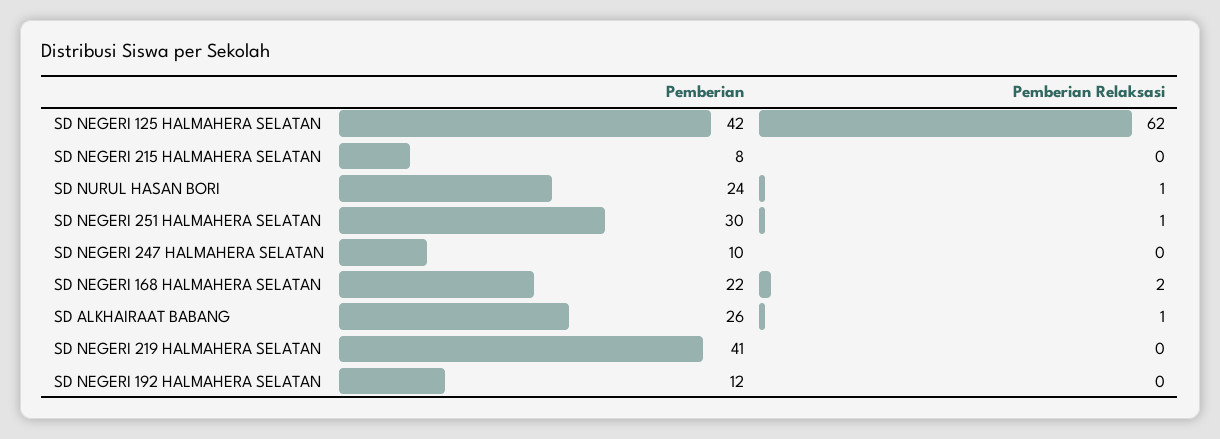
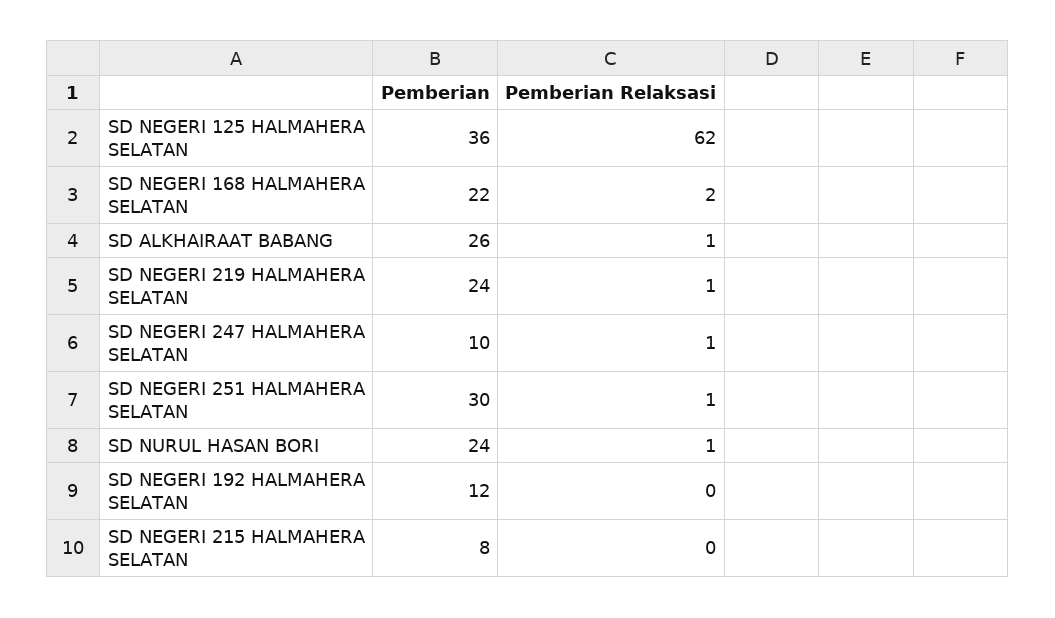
  {
    "Pemberian": {
-     "SD NEGERI 125 HALMAHERA SELATAN": 42,
+     "SD NEGERI 125 HALMAHERA SELATAN": 36,
      "SD NEGERI 215 HALMAHERA SELATAN": 8,
      "SD NURUL HASAN BORI": 24,
      "SD NEGERI 251 HALMAHERA SELATAN": 30,
      "SD NEGERI 247 HALMAHERA SELATAN": 10,
      "SD NEGERI 168 HALMAHERA SELATAN": 22,
      "SD ALKHAIRAAT BABANG": 26,
-     "SD NEGERI 219 HALMAHERA SELATAN": 41,
+     "SD NEGERI 219 HALMAHERA SELATAN": 24,
      "SD NEGERI 192 HALMAHERA SELATAN": 12
    },
    "Pemberian Relaksasi": {
      "SD NEGERI 125 HALMAHERA SELATAN": 62,
      "SD NEGERI 215 HALMAHERA SELATAN": 0,
      "SD NURUL HASAN BORI": 1,
      "SD NEGERI 251 HALMAHERA SELATAN": 1,
-     "SD NEGERI 247 HALMAHERA SELATAN": 0,
+     "SD NEGERI 247 HALMAHERA SELATAN": 1,
      "SD NEGERI 168 HALMAHERA SELATAN": 2,
      "SD ALKHAIRAAT BABANG": 1,
-     "SD NEGERI 219 HALMAHERA SELATAN": 0,
+     "SD NEGERI 219 HALMAHERA SELATAN": 1,
      "SD NEGERI 192 HALMAHERA SELATAN": 0
    }
  }

